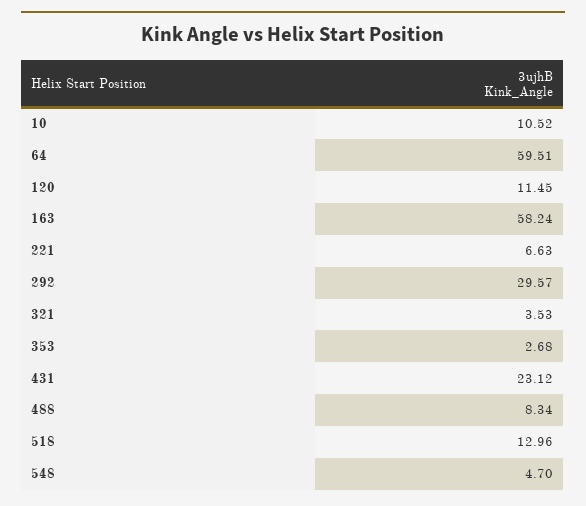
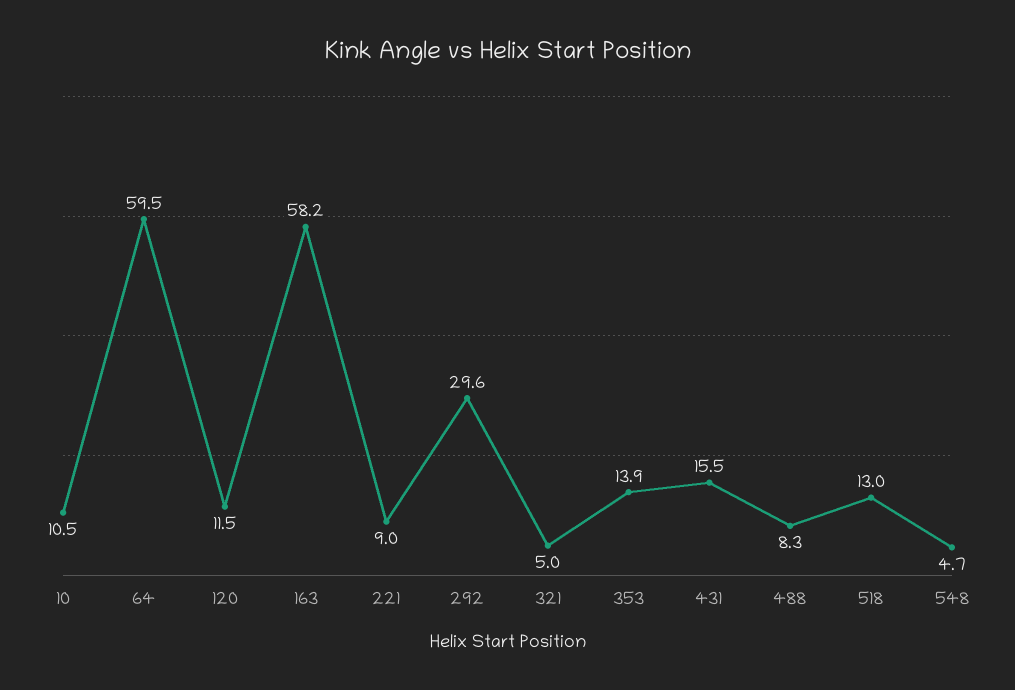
  {
    "10": 10.52,
    "64": 59.51,
    "120": 11.45,
    "163": 58.24,
-   "221": 6.63,
+   "221": 9,
    "292": 29.57,
-   "321": 3.53,
+   "321": 5,
-   "353": 2.68,
+   "353": 13.9,
-   "431": 23.12,
+   "431": 15.5,
    "488": 8.34,
    "518": 12.96,
    "548": 4.7
  }

